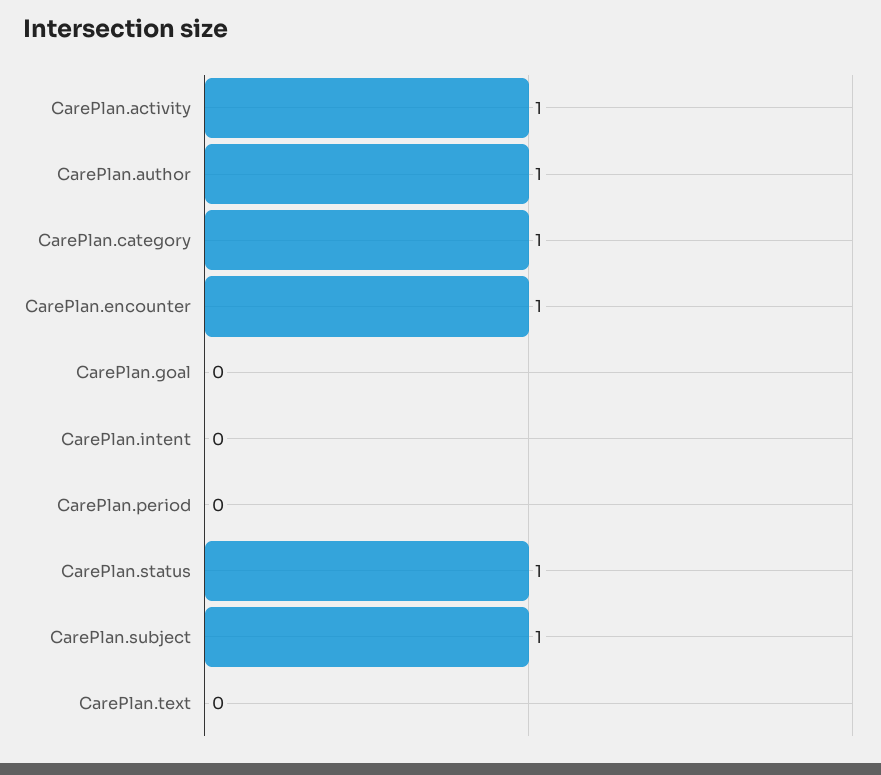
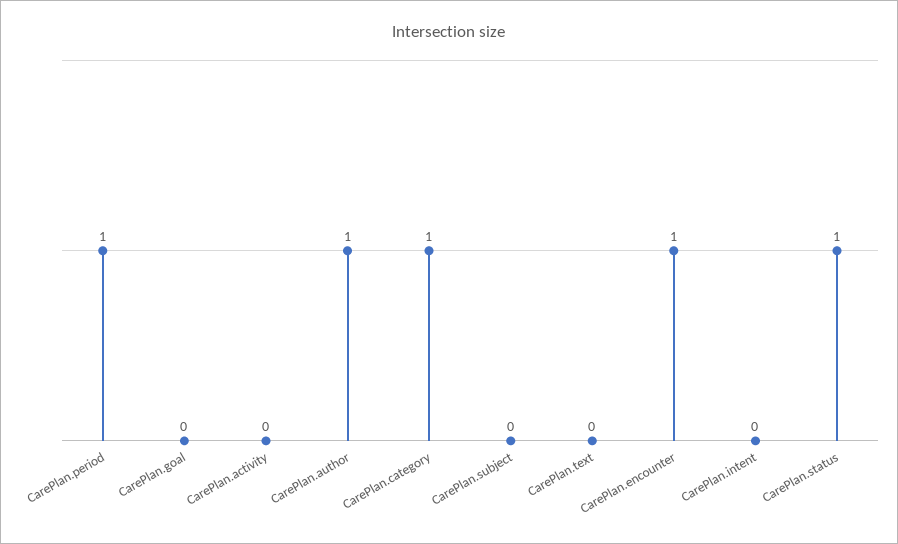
  {
-   "CarePlan.activity": 1,
+   "CarePlan.activity": 0,
    "CarePlan.author": 1,
    "CarePlan.category": 1,
    "CarePlan.encounter": 1,
    "CarePlan.goal": 0,
    "CarePlan.intent": 0,
-   "CarePlan.period": 0,
+   "CarePlan.period": 1,
    "CarePlan.status": 1,
-   "CarePlan.subject": 1,
+   "CarePlan.subject": 0,
    "CarePlan.text": 0
  }

